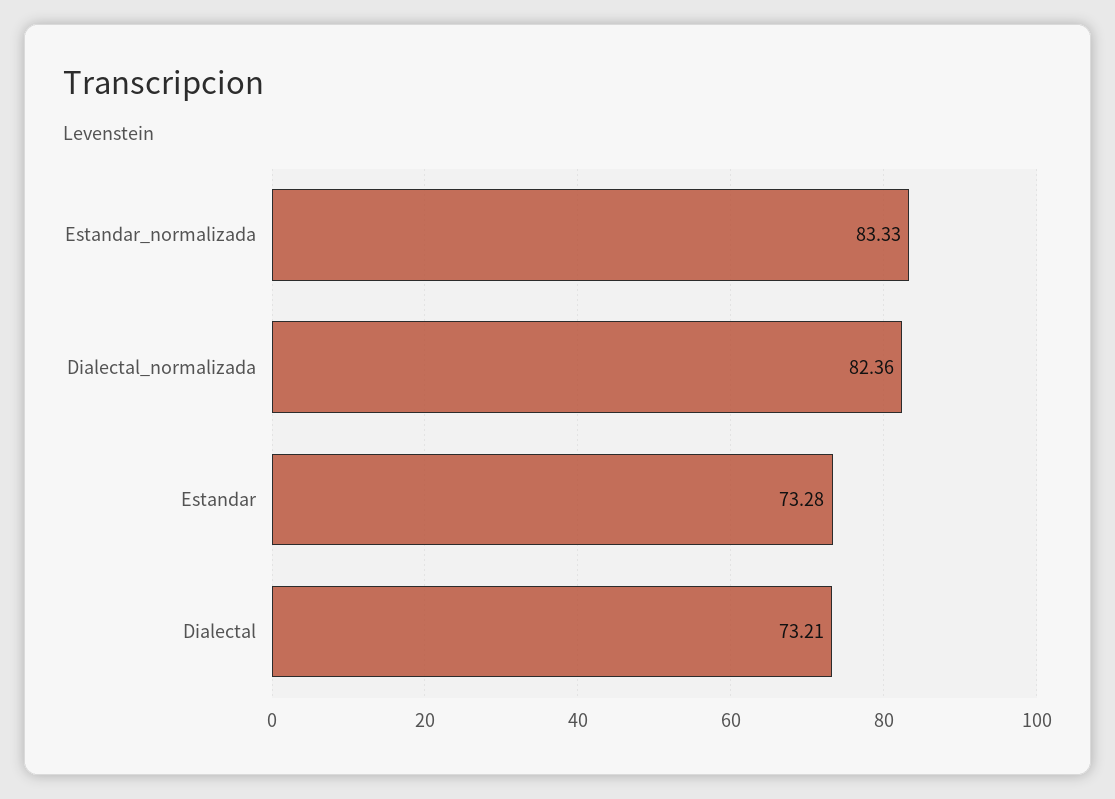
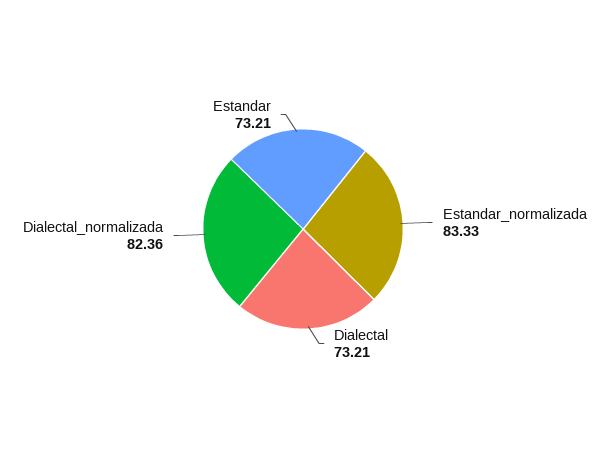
  {
    "Estandar_normalizada": 83.33,
    "Dialectal_normalizada": 82.36,
-   "Estandar": 73.28,
+   "Estandar": 73.21,
    "Dialectal": 73.21
  }

